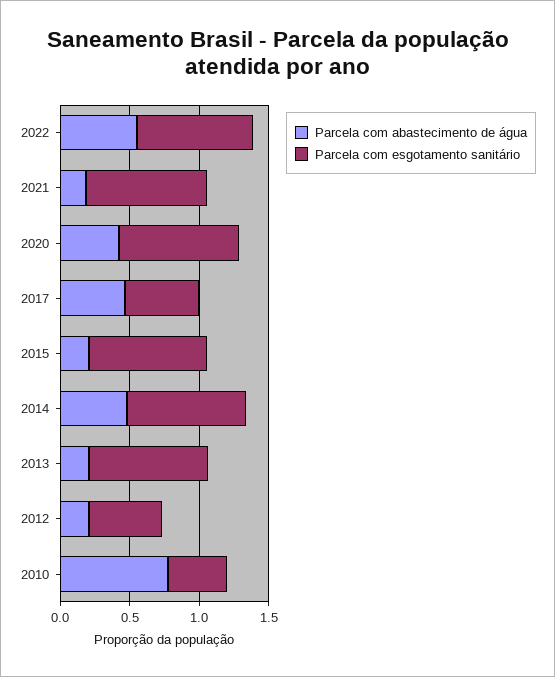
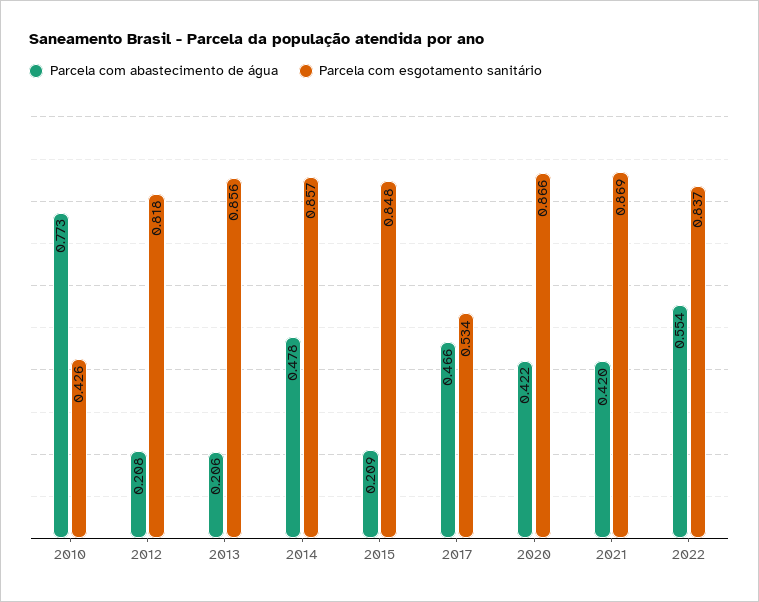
  {
    "Parcela com abastecimento de água": {
      "2022": 0.554,
-     "2021": 0.2,
+     "2021": 0.42,
      "2020": 0.422,
      "2017": 0.466,
      "2015": 0.209,
      "2014": 0.478,
      "2013": 0.206,
      "2012": 0.208,
      "2010": 0.773
    },
    "Parcela com esgotamento sanitário": {
      "2022": 0.837,
      "2021": 0.869,
      "2020": 0.866,
      "2017": 0.534,
      "2015": 0.848,
      "2014": 0.857,
      "2013": 0.856,
-     "2012": 0.5,
+     "2012": 0.818,
      "2010": 0.426
    }
  }

